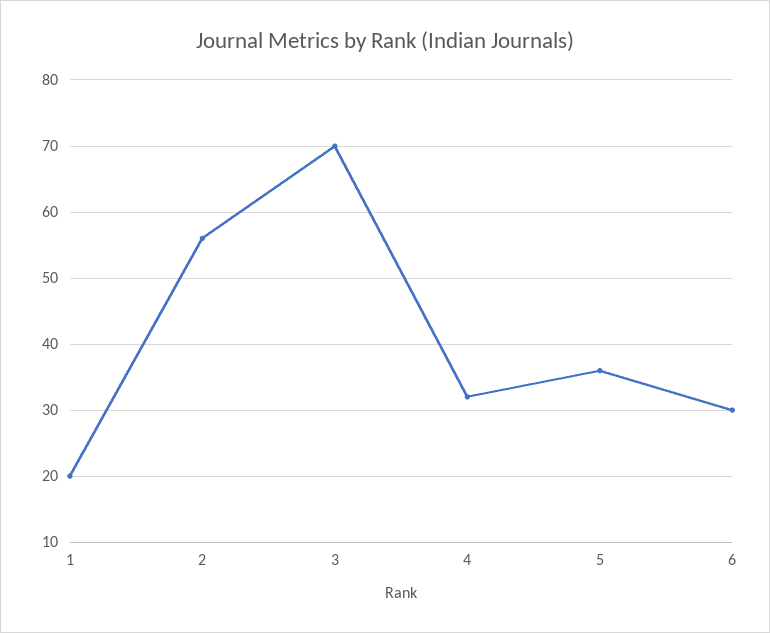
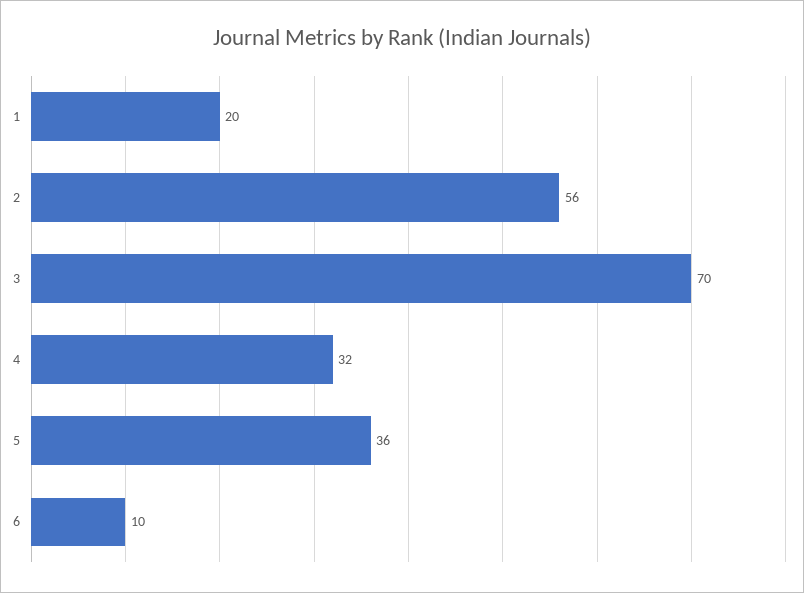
  {
    "1": 20,
    "2": 56,
    "3": 70,
    "4": 32,
    "5": 36,
-   "6": 30
+   "6": 10
  }

